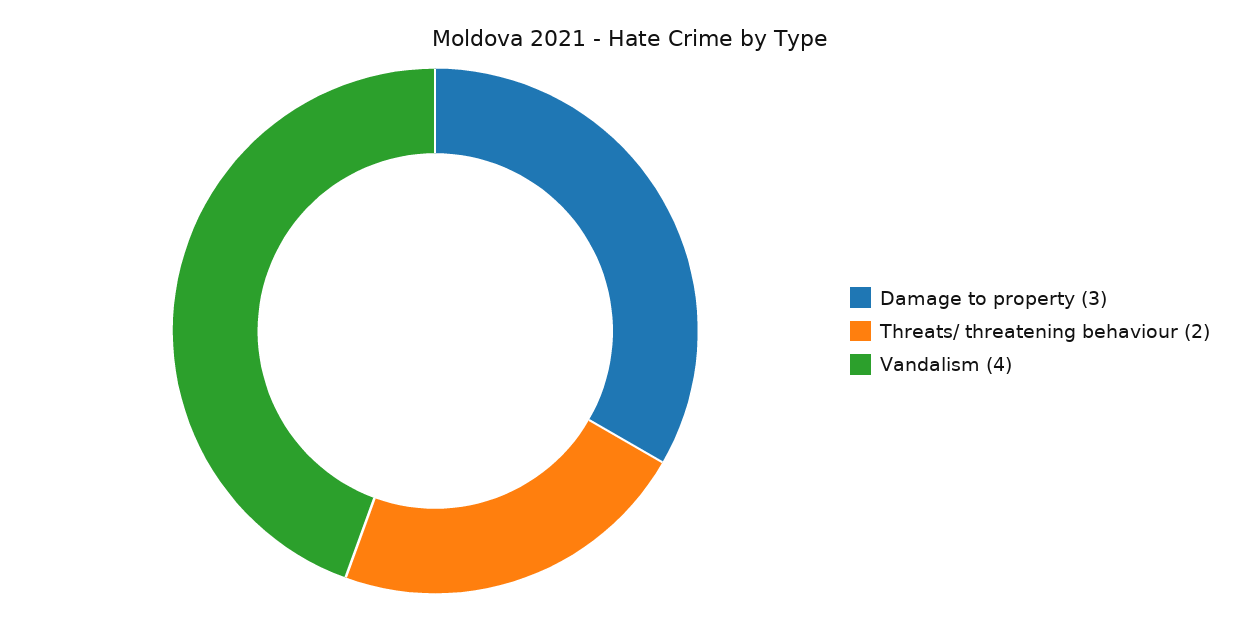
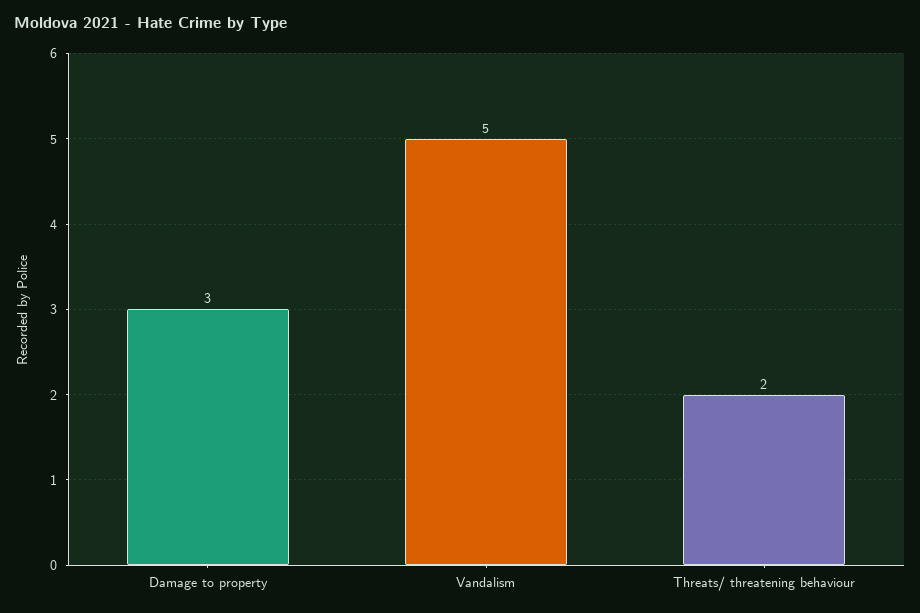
  {
    "Damage to property": 3,
    "Threats/ threatening behaviour": 2,
-   "Vandalism": 4
+   "Vandalism": 5
  }

